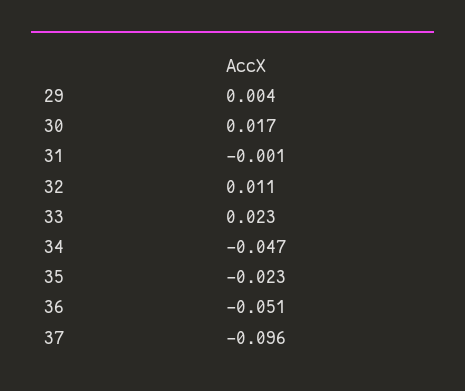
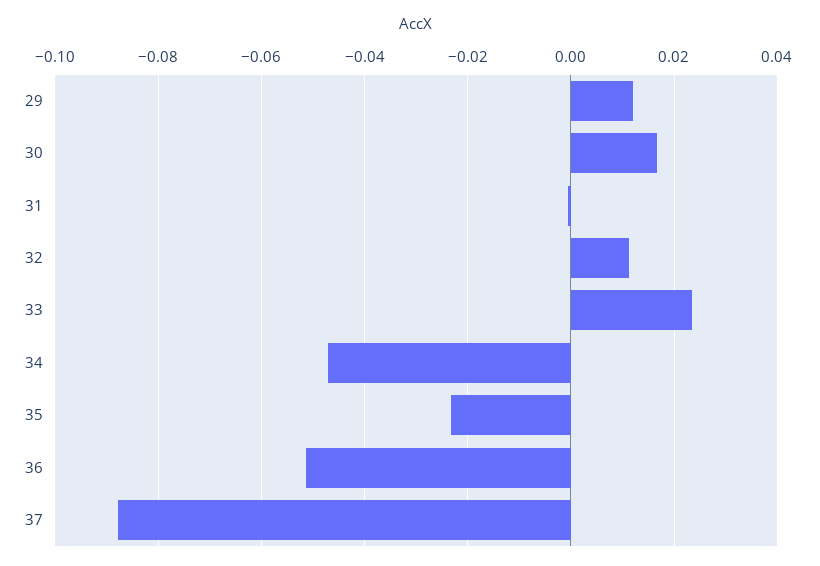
  {
-   "29": 0.004,
+   "29": 0.012,
    "30": 0.017,
    "31": -0.001,
    "32": 0.011,
    "33": 0.023,
    "34": -0.047,
    "35": -0.023,
    "36": -0.051,
-   "37": -0.096
+   "37": -0.088
  }

